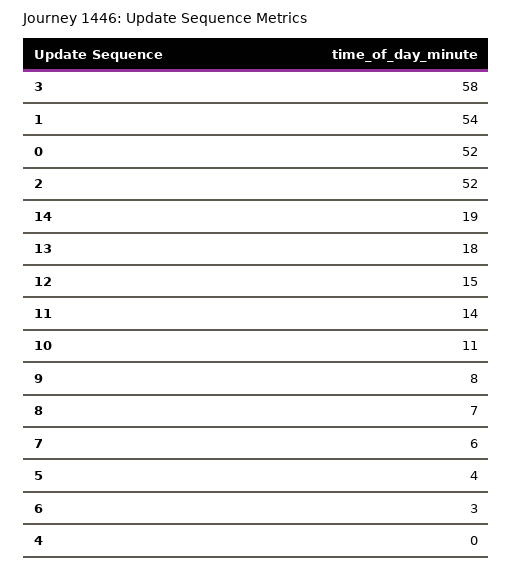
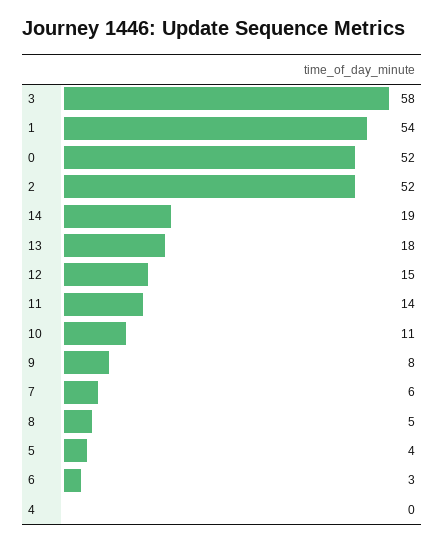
  {
    "3": 58,
    "1": 54,
    "0": 52,
    "2": 52,
    "14": 19,
    "13": 18,
    "12": 15,
    "11": 14,
    "10": 11,
    "9": 8,
-   "8": 7,
+   "8": 5,
    "7": 6,
    "5": 4,
    "6": 3,
    "4": 0
  }

